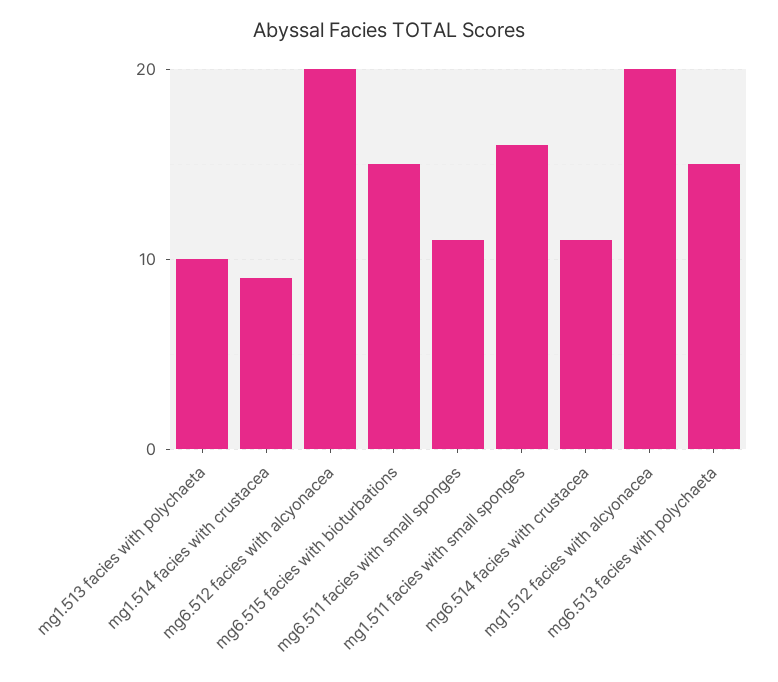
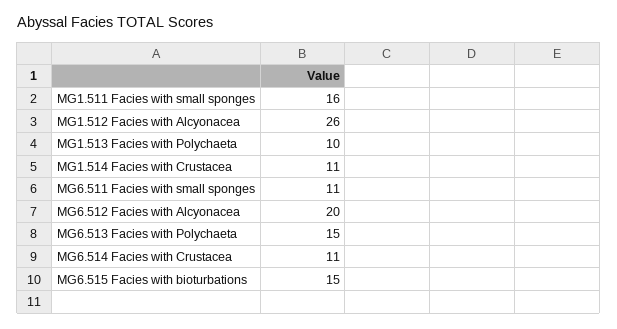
  {
    "mg1.513 facies with polychaeta": 10,
-   "mg1.514 facies with crustacea": 9,
+   "mg1.514 facies with crustacea": 11,
    "mg6.512 facies with alcyonacea": 20,
    "mg6.515 facies with bioturbations": 15,
    "mg6.511 facies with small sponges": 11,
    "mg1.511 facies with small sponges": 16,
    "mg6.514 facies with crustacea": 11,
-   "mg1.512 facies with alcyonacea": 20,
+   "mg1.512 facies with alcyonacea": 26,
    "mg6.513 facies with polychaeta": 15
  }

